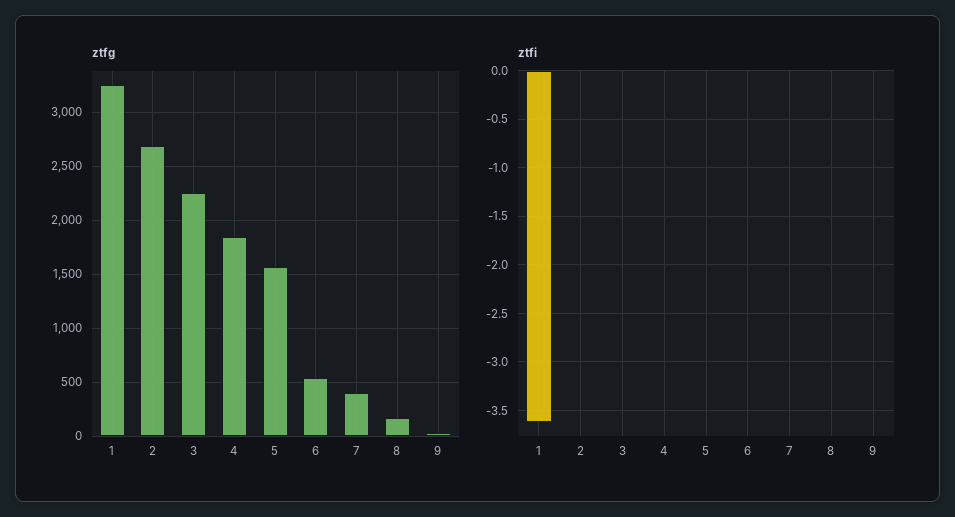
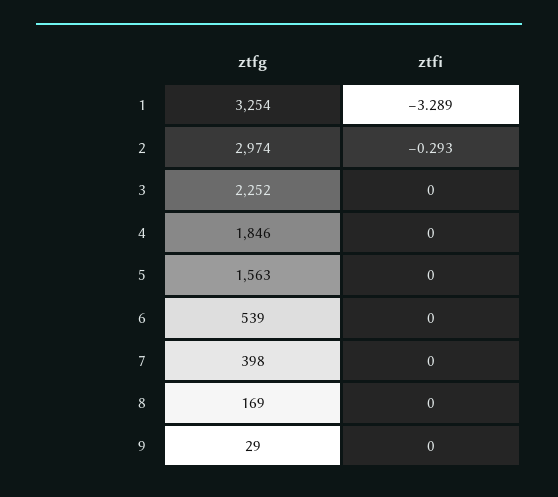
  {
    "ztfg": {
      "1": 3254,
-     "2": 2700,
+     "2": 2974,
      "3": 2252,
      "4": 1846,
      "5": 1563,
      "6": 539,
      "7": 398,
      "8": 169,
      "9": 29
    },
    "ztfi": {
-     "1": -3.6,
+     "1": -3.289,
-     "2": 0,
+     "2": -0.293,
      "3": 0,
      "4": 0,
      "5": 0,
      "6": 0,
      "7": 0,
      "8": 0,
      "9": 0
    }
  }

